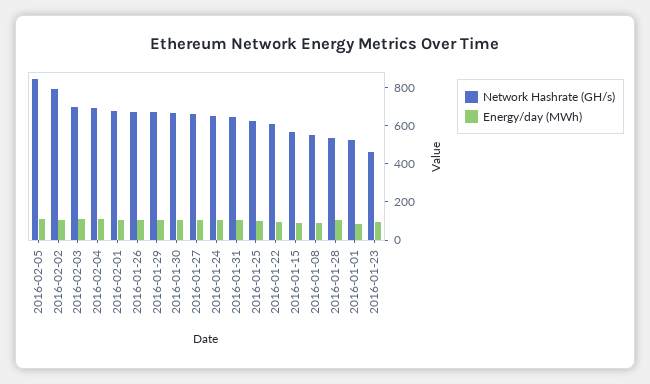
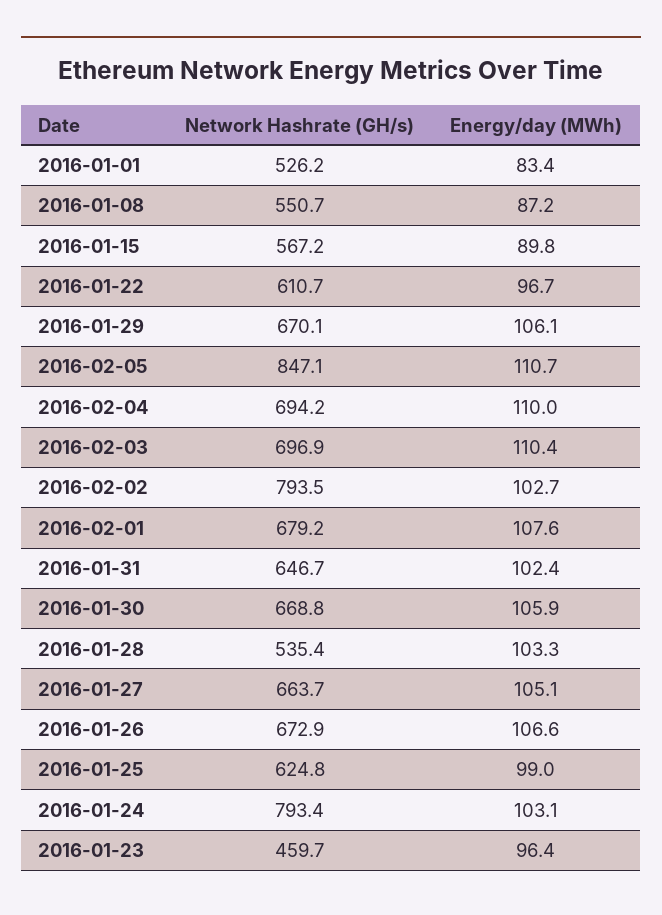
  {
    "Network Hashrate (GH/s)": {
      "2016-02-05": 847.1,
      "2016-02-02": 793.5,
      "2016-02-03": 696.9,
      "2016-02-04": 694.2,
      "2016-02-01": 679.2,
      "2016-01-26": 672.9,
      "2016-01-29": 670.1,
      "2016-01-30": 668.8,
      "2016-01-27": 663.7,
-     "2016-01-24": 650,
+     "2016-01-24": 793.4,
      "2016-01-31": 646.7,
      "2016-01-25": 624.8,
      "2016-01-22": 610.7,
      "2016-01-15": 567.2,
      "2016-01-08": 550.7,
      "2016-01-28": 535.4,
      "2016-01-01": 526.2,
      "2016-01-23": 459.7
    },
    "Energy/day (MWh)": {
      "2016-02-05": 110.7,
      "2016-02-02": 102.7,
      "2016-02-03": 110.4,
      "2016-02-04": 110,
      "2016-02-01": 107.6,
      "2016-01-26": 106.6,
      "2016-01-29": 106.1,
      "2016-01-30": 105.9,
      "2016-01-27": 105.1,
      "2016-01-24": 103.1,
      "2016-01-31": 102.4,
      "2016-01-25": 99,
      "2016-01-22": 96.7,
      "2016-01-15": 89.8,
      "2016-01-08": 87.2,
      "2016-01-28": 103.3,
      "2016-01-01": 83.4,
      "2016-01-23": 96.4
    }
  }

